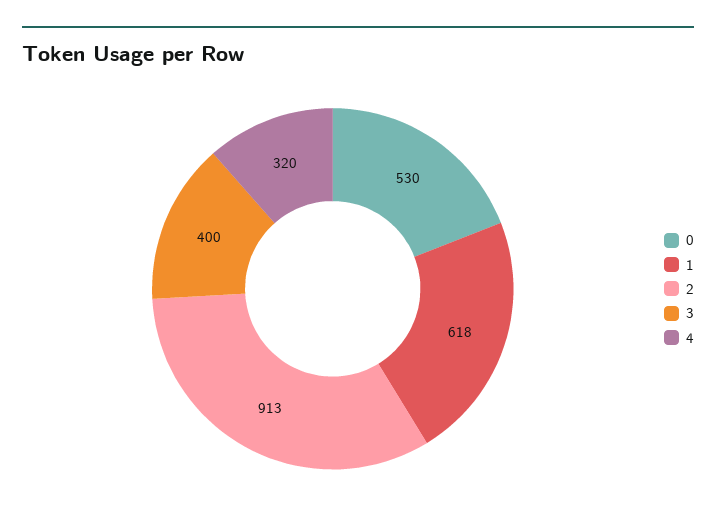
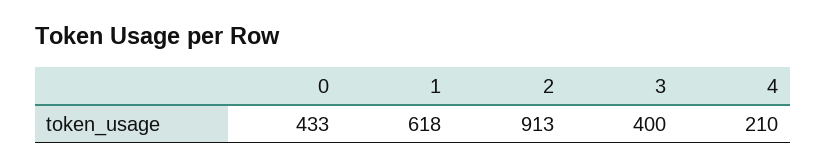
  {
-   "0": 530,
+   "0": 433,
    "1": 618,
    "2": 913,
    "3": 400,
-   "4": 320
+   "4": 210
  }

